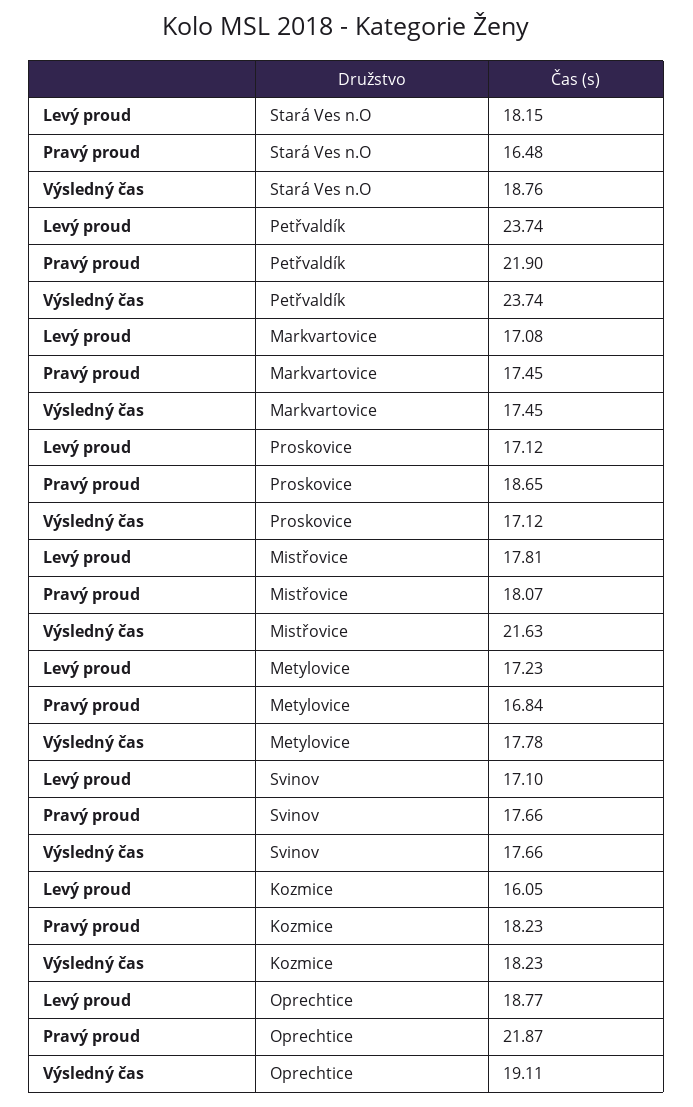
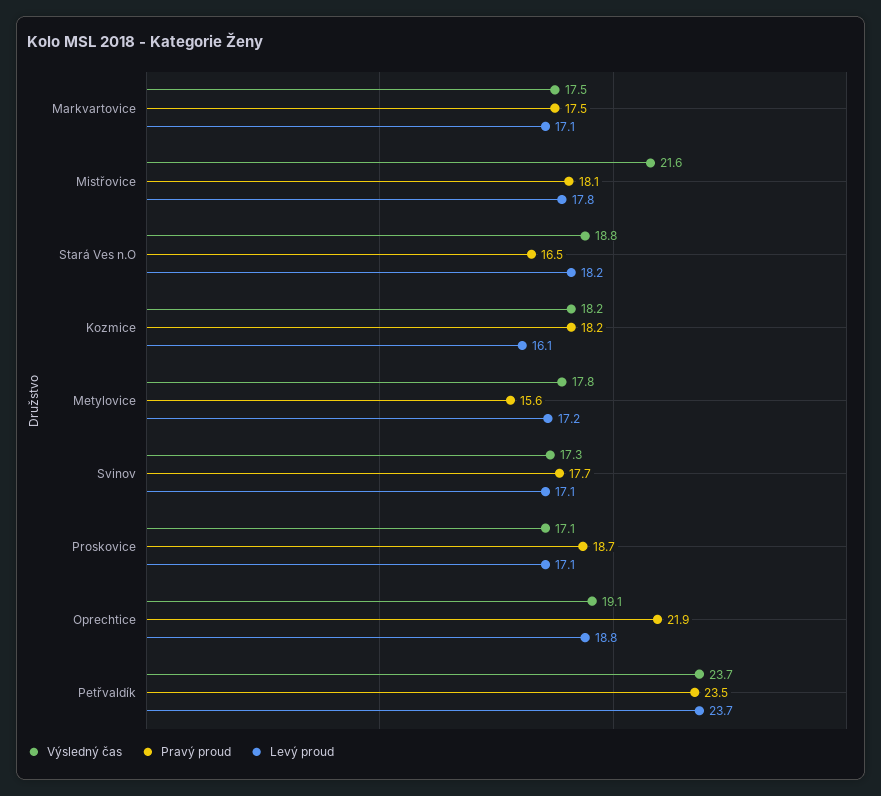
  {
    "Levý proud": {
      "Stará Ves n.O": 18.15,
      "Petřvaldík": 23.74,
      "Markvartovice": 17.08,
      "Proskovice": 17.12,
      "Mistřovice": 17.81,
      "Metylovice": 17.23,
      "Svinov": 17.1,
      "Kozmice": 16.05,
      "Oprechtice": 18.77
    },
    "Pravý proud": {
      "Stará Ves n.O": 16.48,
-     "Petřvaldík": 21.9,
+     "Petřvaldík": 23.5,
      "Markvartovice": 17.45,
      "Proskovice": 18.65,
      "Mistřovice": 18.07,
-     "Metylovice": 16.84,
+     "Metylovice": 15.6,
      "Svinov": 17.66,
      "Kozmice": 18.23,
      "Oprechtice": 21.87
    },
    "Výsledný čas": {
      "Stará Ves n.O": 18.76,
      "Petřvaldík": 23.74,
      "Markvartovice": 17.45,
      "Proskovice": 17.12,
      "Mistřovice": 21.63,
      "Metylovice": 17.78,
-     "Svinov": 17.66,
+     "Svinov": 17.3,
      "Kozmice": 18.23,
      "Oprechtice": 19.11
    }
  }

